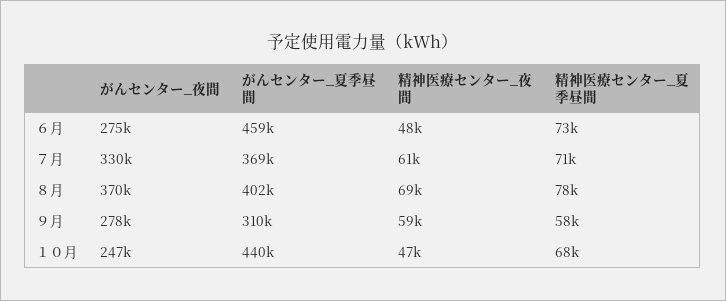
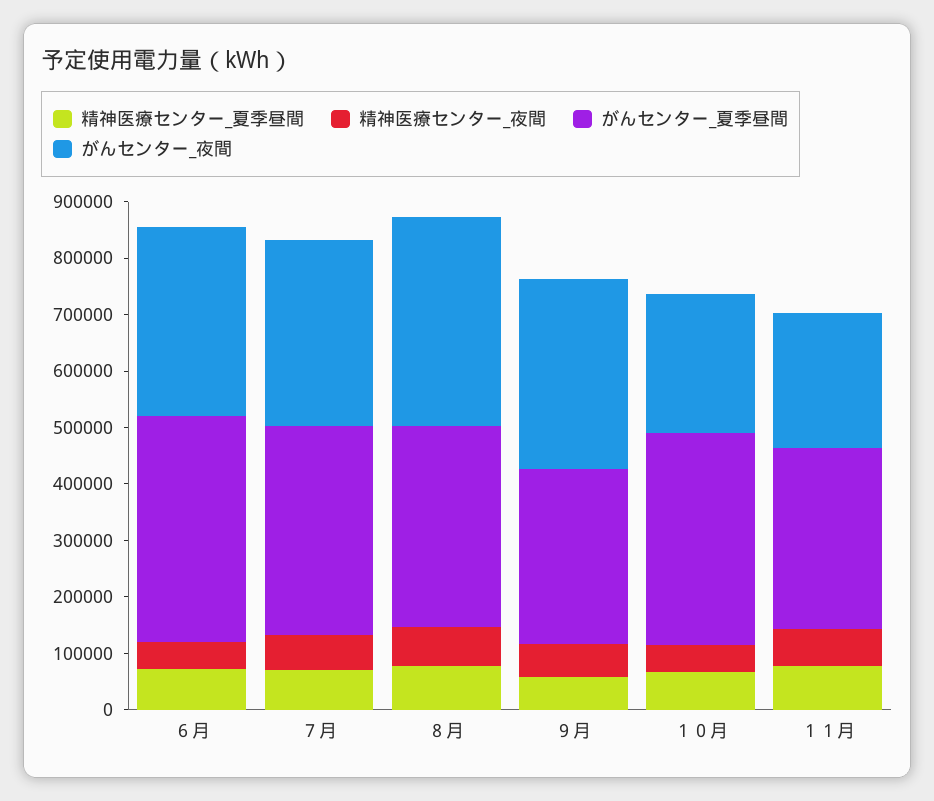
  {
    "がんセンター_夜間": {
-     "６月": 275000,
+     "６月": 340000,
      "７月": 330000,
      "８月": 370000,
-     "９月": 278000,
+     "９月": 340000,
-     "１０月": 247000
+     "１０月": 247000,
+     "１１月": 240000
    },
    "がんセンター_夏季昼間": {
-     "６月": 459000,
+     "６月": 400000,
      "７月": 369000,
-     "８月": 402000,
+     "８月": 360000,
      "９月": 310000,
-     "１０月": 440000
+     "１０月": 380000,
+     "１１月": 320000
    },
    "精神医療センター_夜間": {
      "６月": 48000,
      "７月": 61000,
      "８月": 69000,
      "９月": 59000,
-     "１０月": 47000
+     "１０月": 47000,
+     "１１月": 60000
    },
    "精神医療センター_夏季昼間": {
      "６月": 73000,
      "７月": 71000,
      "８月": 78000,
      "９月": 58000,
-     "１０月": 68000
+     "１０月": 68000,
+     "１１月": 80000
    }
  }

